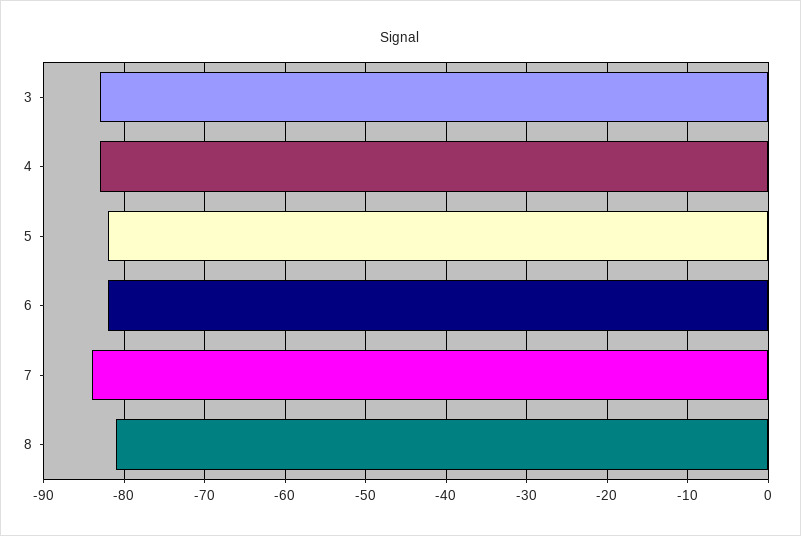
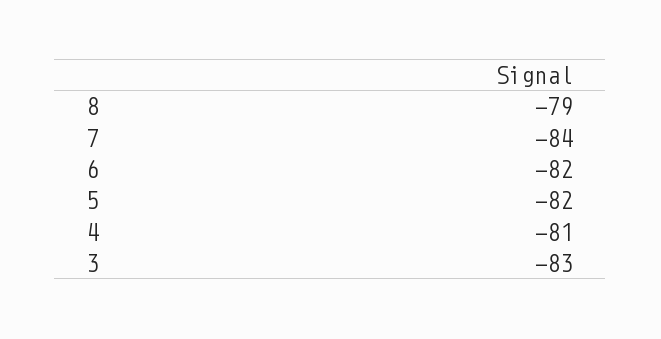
  {
    "3": -83,
-   "4": -83,
+   "4": -81,
    "5": -82,
    "6": -82,
    "7": -84,
-   "8": -81
+   "8": -79
  }

